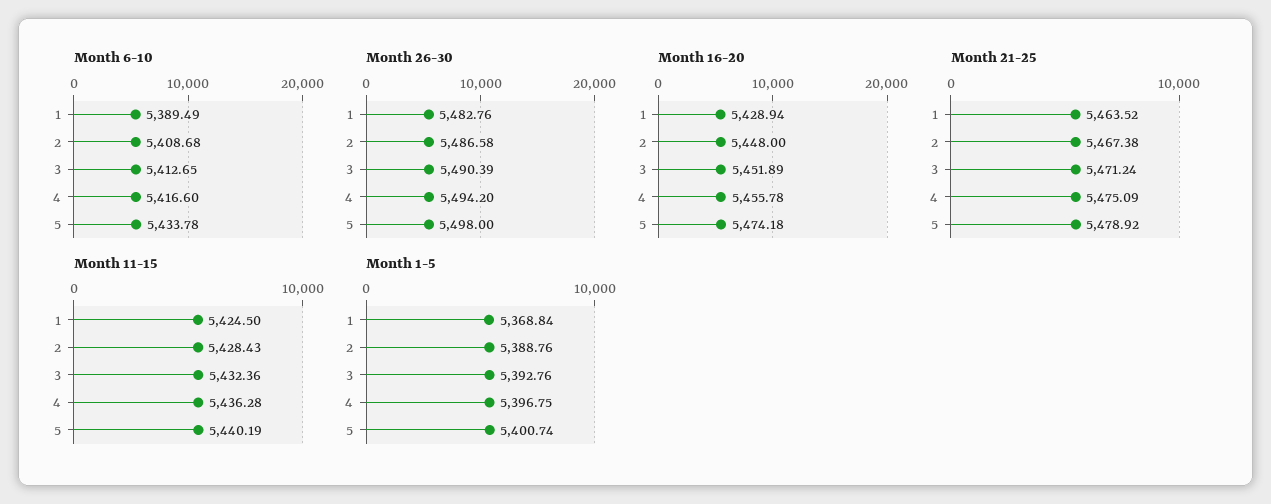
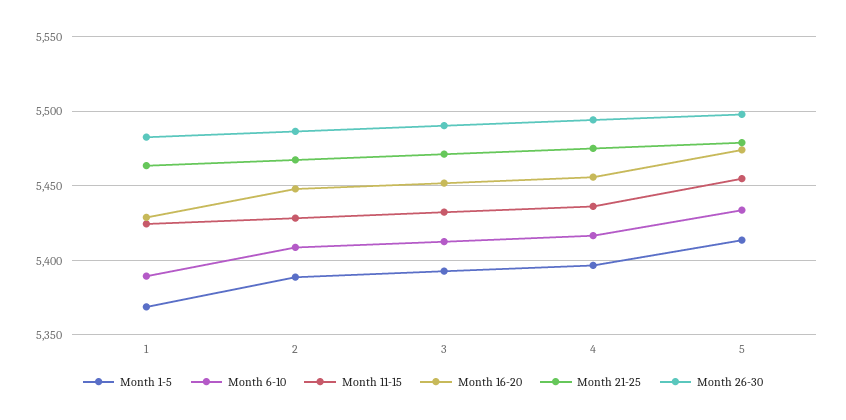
  {
    "Month 6-10": {
      "1": 5389.49,
      "2": 5408.68,
      "3": 5412.65,
      "4": 5416.6,
      "5": 5433.78
    },
    "Month 26-30": {
      "1": 5482.76,
      "2": 5486.58,
      "3": 5490.39,
      "4": 5494.2,
      "5": 5498
    },
    "Month 16-20": {
      "1": 5428.94,
      "2": 5448,
      "3": 5451.89,
      "4": 5455.78,
      "5": 5474.18
    },
    "Month 21-25": {
      "1": 5463.52,
      "2": 5467.38,
      "3": 5471.24,
      "4": 5475.09,
      "5": 5478.92
    },
    "Month 11-15": {
      "1": 5424.5,
      "2": 5428.43,
      "3": 5432.36,
      "4": 5436.28,
-     "5": 5440.19
+     "5": 5455
    },
    "Month 1-5": {
      "1": 5368.84,
      "2": 5388.76,
      "3": 5392.76,
      "4": 5396.75,
-     "5": 5400.74
+     "5": 5415
    }
  }

